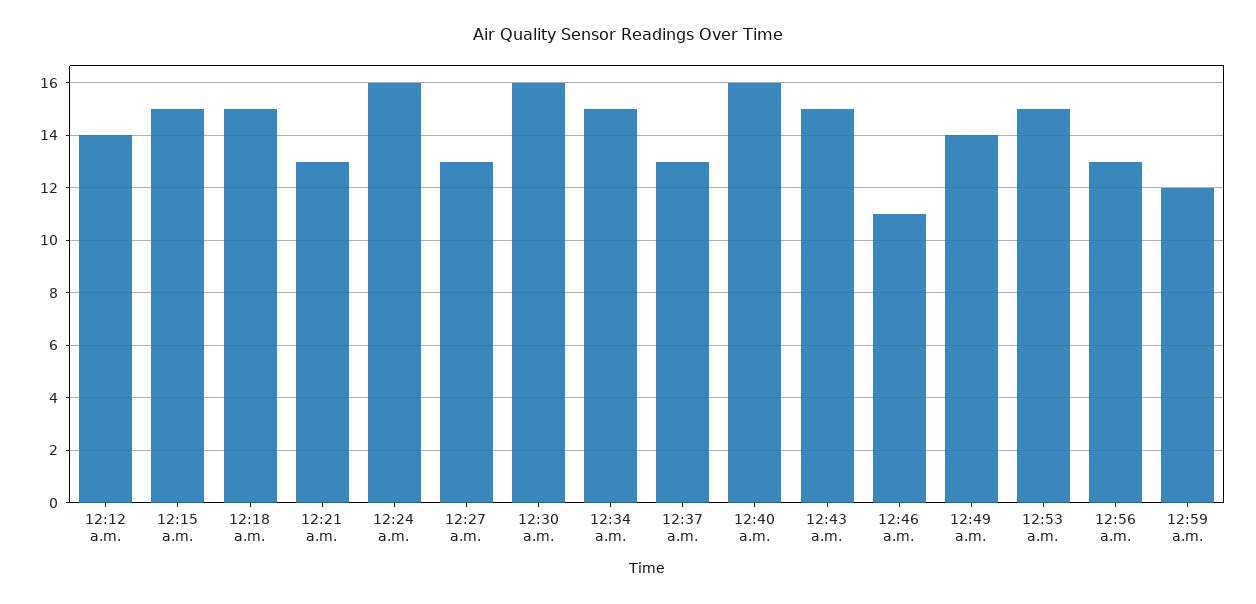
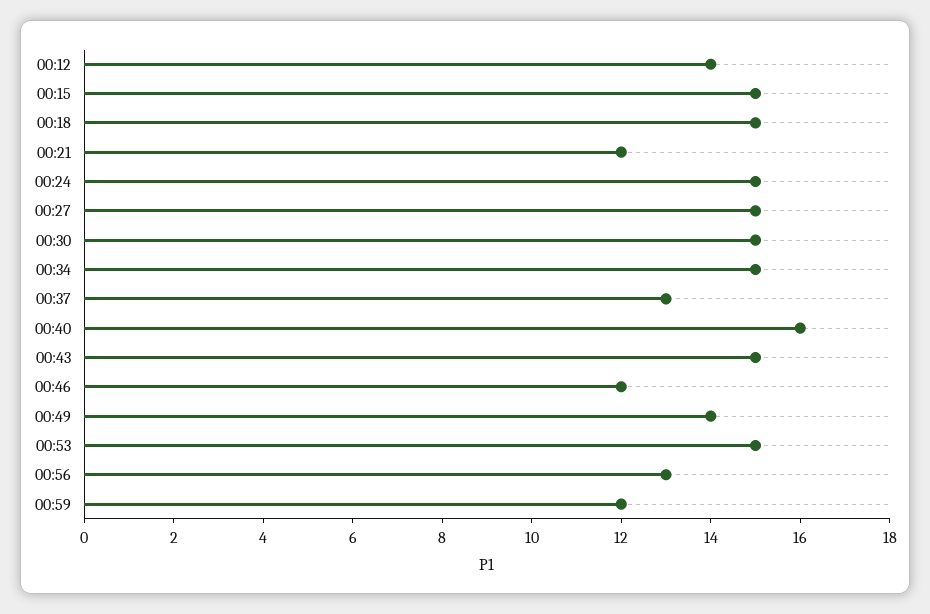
  {
    "12:12 a.m.": 14,
    "12:15 a.m.": 15,
    "12:18 a.m.": 15,
-   "12:21 a.m.": 13,
+   "12:21 a.m.": 12,
-   "12:24 a.m.": 16,
+   "12:24 a.m.": 15,
-   "12:27 a.m.": 13,
+   "12:27 a.m.": 15,
-   "12:30 a.m.": 16,
+   "12:30 a.m.": 15,
    "12:34 a.m.": 15,
    "12:37 a.m.": 13,
    "12:40 a.m.": 16,
    "12:43 a.m.": 15,
-   "12:46 a.m.": 11,
+   "12:46 a.m.": 12,
    "12:49 a.m.": 14,
    "12:53 a.m.": 15,
    "12:56 a.m.": 13,
    "12:59 a.m.": 12
  }

